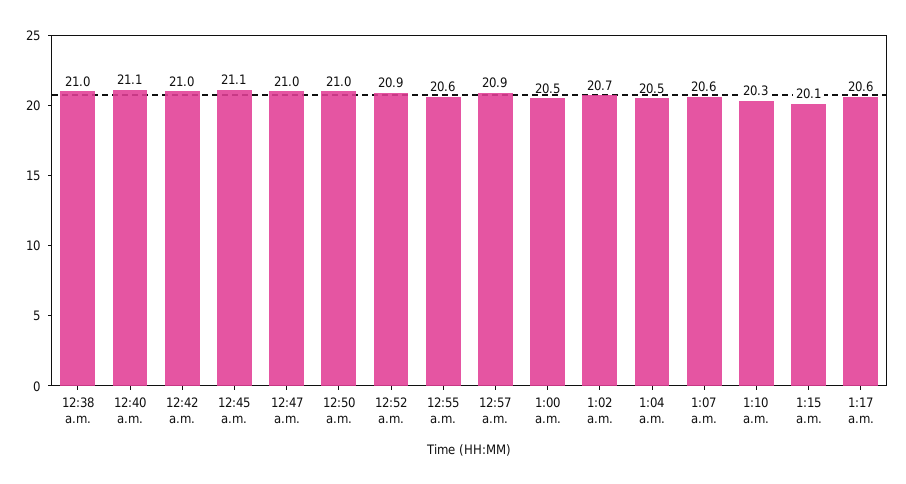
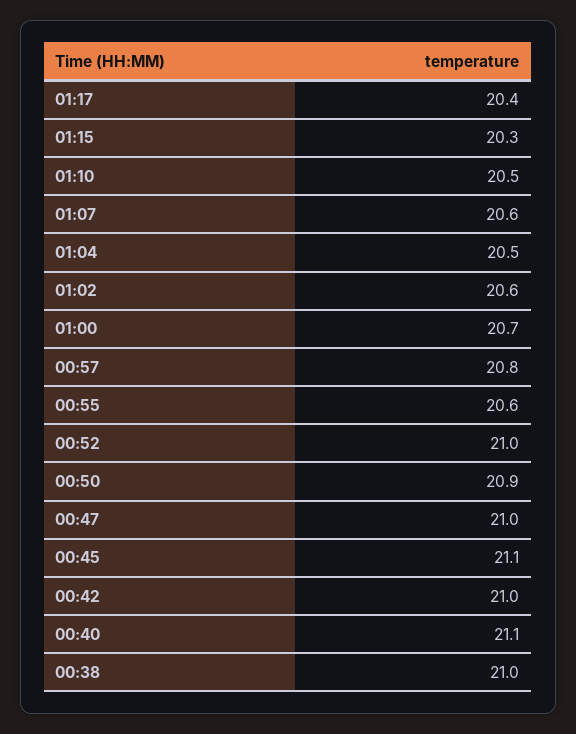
  {
    "12:38 a.m.": 21,
    "12:40 a.m.": 21.1,
    "12:42 a.m.": 21,
    "12:45 a.m.": 21.1,
    "12:47 a.m.": 21,
-   "12:50 a.m.": 21,
+   "12:50 a.m.": 20.9,
-   "12:52 a.m.": 20.9,
+   "12:52 a.m.": 21,
    "12:55 a.m.": 20.6,
-   "12:57 a.m.": 20.9,
+   "12:57 a.m.": 20.8,
-   "1:00 a.m.": 20.5,
+   "1:00 a.m.": 20.7,
-   "1:02 a.m.": 20.7,
+   "1:02 a.m.": 20.6,
    "1:04 a.m.": 20.5,
    "1:07 a.m.": 20.6,
-   "1:10 a.m.": 20.3,
+   "1:10 a.m.": 20.5,
-   "1:15 a.m.": 20.1,
+   "1:15 a.m.": 20.3,
-   "1:17 a.m.": 20.6
+   "1:17 a.m.": 20.4
  }

